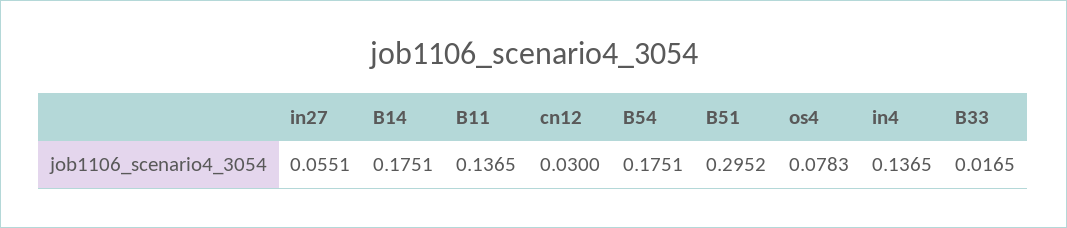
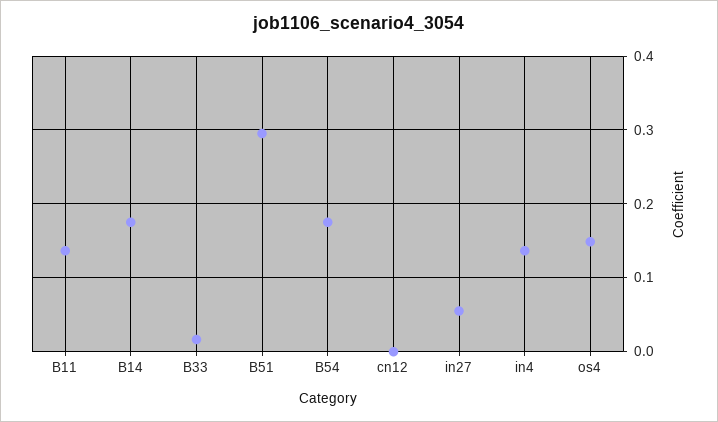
  {
    "in27": 0.0551,
    "B14": 0.1751,
    "B11": 0.1365,
-   "cn12": 0.03,
+   "cn12": 0,
    "B54": 0.1751,
    "B51": 0.2952,
-   "os4": 0.0783,
+   "os4": 0.15,
    "in4": 0.1365,
    "B33": 0.0165
  }

